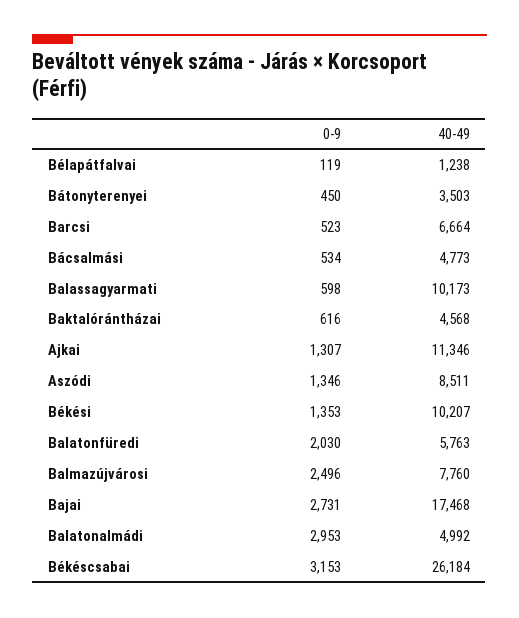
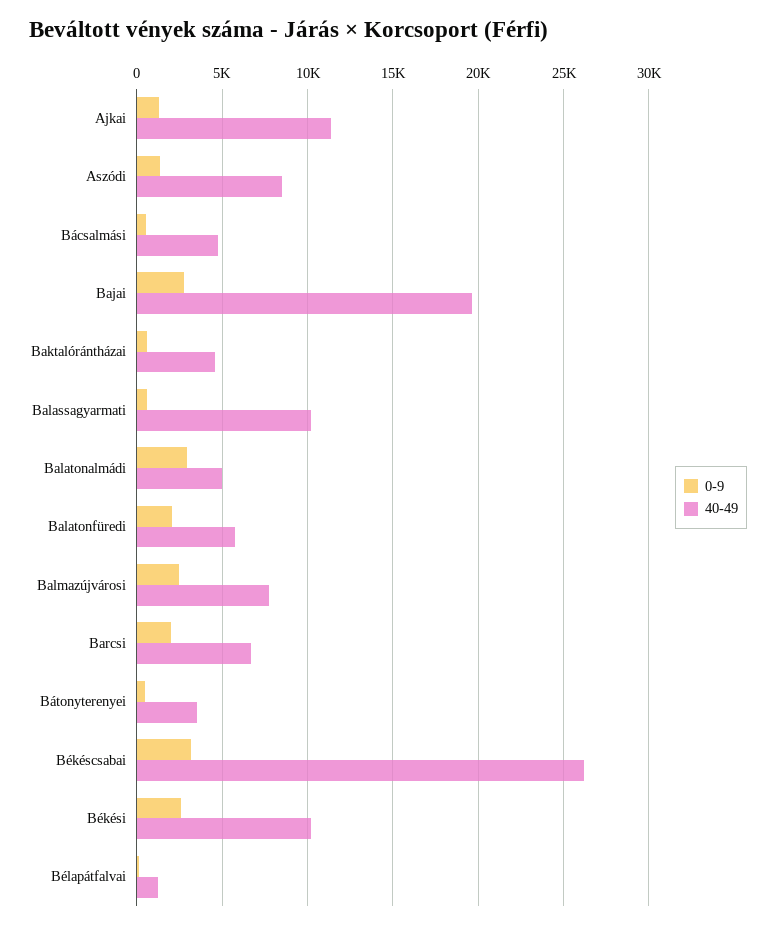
  {
    "0-9": {
      "Bélapátfalvai": 119,
      "Bátonyterenyei": 450,
-     "Barcsi": 523,
+     "Barcsi": 2000,
      "Bácsalmási": 534,
      "Balassagyarmati": 598,
      "Baktalórántházai": 616,
      "Ajkai": 1307,
      "Aszódi": 1346,
-     "Békési": 1353,
+     "Békési": 2500,
      "Balatonfüredi": 2030,
      "Balmazújvárosi": 2496,
      "Bajai": 2731,
      "Balatonalmádi": 2953,
      "Békéscsabai": 3153
    },
    "40-49": {
      "Bélapátfalvai": 1238,
      "Bátonyterenyei": 3503,
      "Barcsi": 6664,
      "Bácsalmási": 4773,
      "Balassagyarmati": 10173,
      "Baktalórántházai": 4568,
      "Ajkai": 11346,
      "Aszódi": 8511,
      "Békési": 10207,
      "Balatonfüredi": 5763,
      "Balmazújvárosi": 7760,
-     "Bajai": 17468,
+     "Bajai": 19500,
      "Balatonalmádi": 4992,
      "Békéscsabai": 26184
    }
  }

